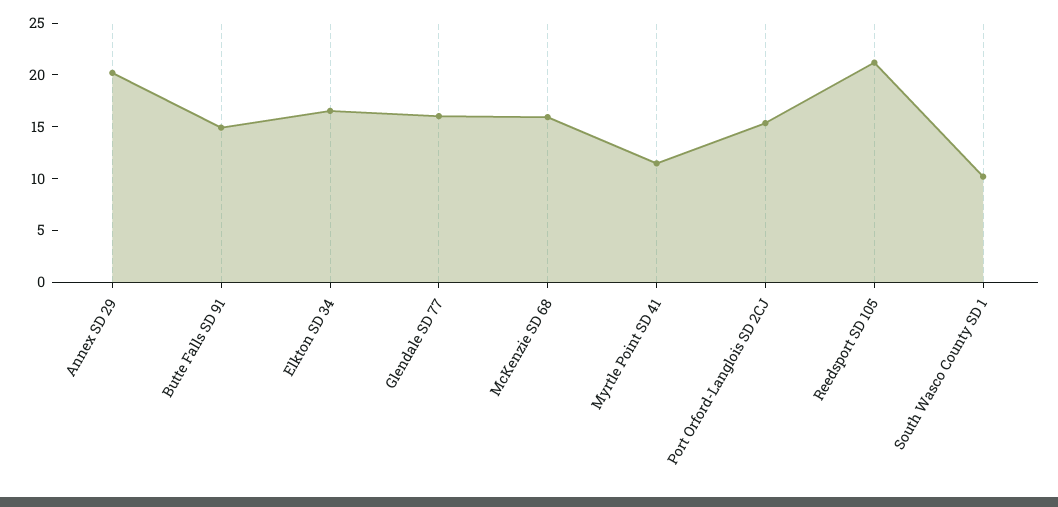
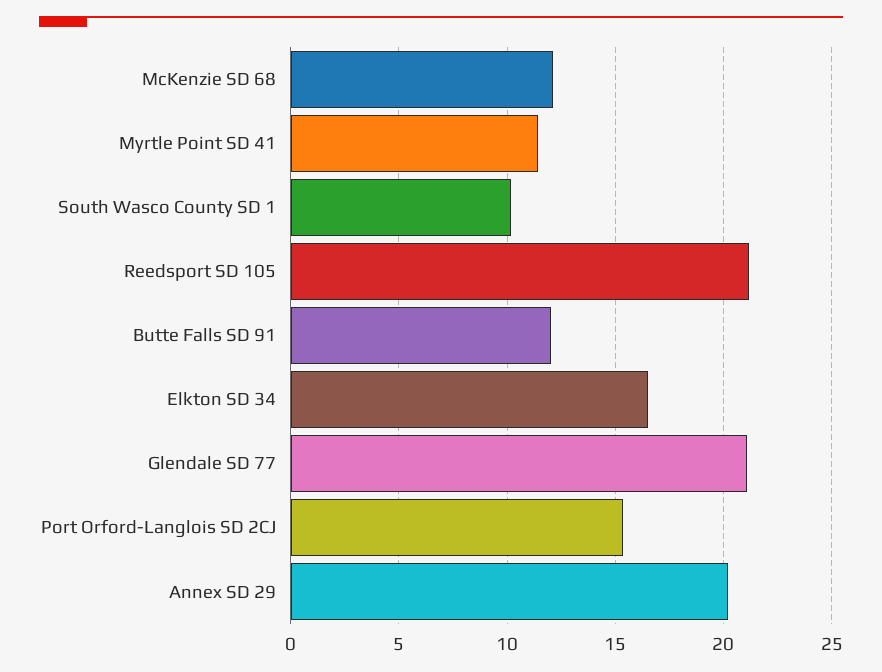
  {
    "Annex SD 29": 20,
-   "Butte Falls SD 91": 15,
+   "Butte Falls SD 91": 12,
    "Elkton SD 34": 16.5,
-   "Glendale SD 77": 16,
+   "Glendale SD 77": 21,
-   "McKenzie SD 68": 16,
+   "McKenzie SD 68": 12,
    "Myrtle Point SD 41": 11.5,
    "Port Orford-Langlois SD 2CJ": 15.5,
    "Reedsport SD 105": 21,
    "South Wasco County SD 1": 10
  }

